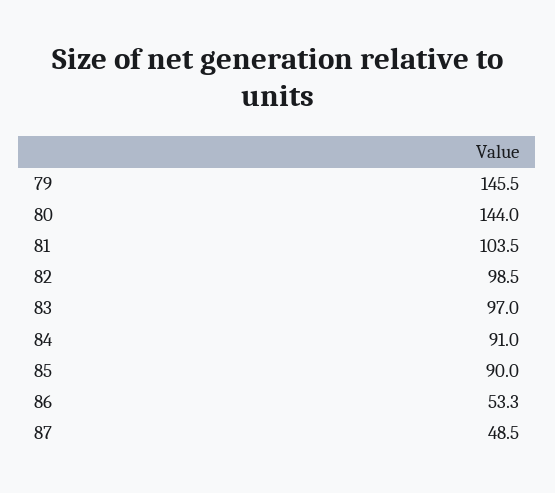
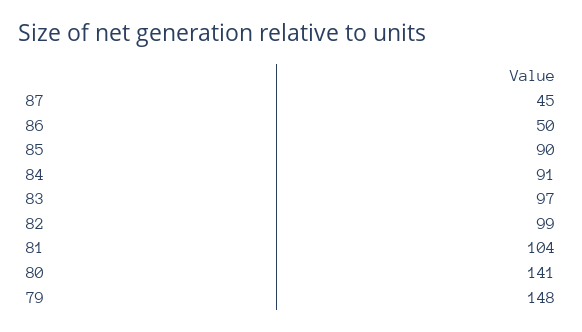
  {
-   "79": 145.5,
+   "79": 148,
-   "80": 144,
+   "80": 141,
    "81": 103.5,
    "82": 98.5,
    "83": 97,
    "84": 91,
    "85": 90,
-   "86": 53.3,
+   "86": 50,
-   "87": 48.5
+   "87": 45
  }

